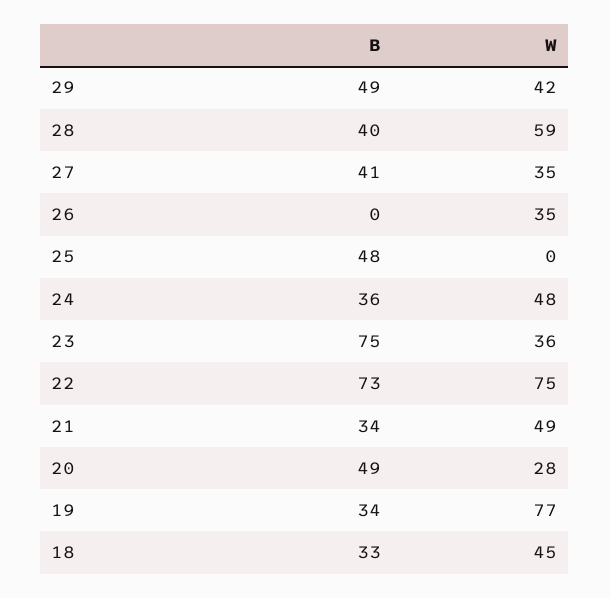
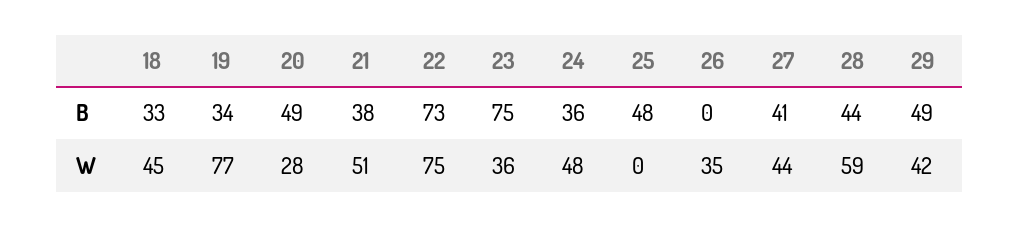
  {
    "B": {
      "29": 49,
-     "28": 40,
+     "28": 44,
      "27": 41,
      "26": 0,
      "25": 48,
      "24": 36,
      "23": 75,
      "22": 73,
-     "21": 34,
+     "21": 38,
      "20": 49,
      "19": 34,
      "18": 33
    },
    "W": {
      "29": 42,
      "28": 59,
-     "27": 35,
+     "27": 44,
      "26": 35,
      "25": 0,
      "24": 48,
      "23": 36,
      "22": 75,
-     "21": 49,
+     "21": 51,
      "20": 28,
      "19": 77,
      "18": 45
    }
  }

